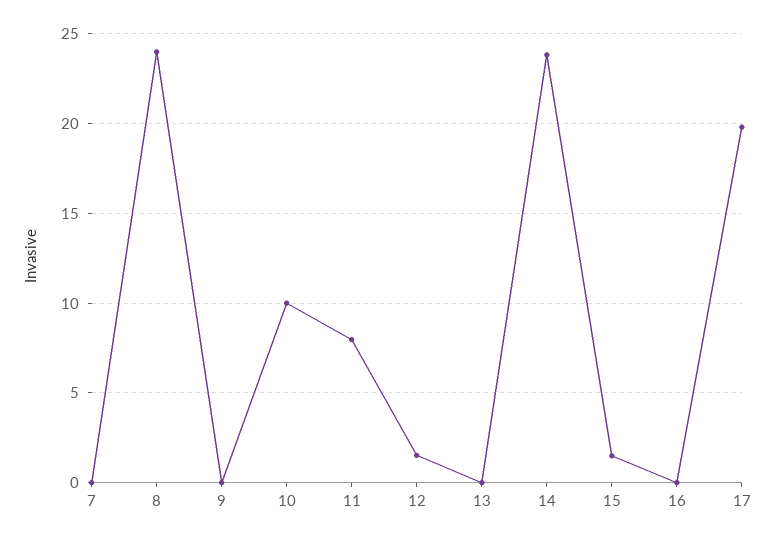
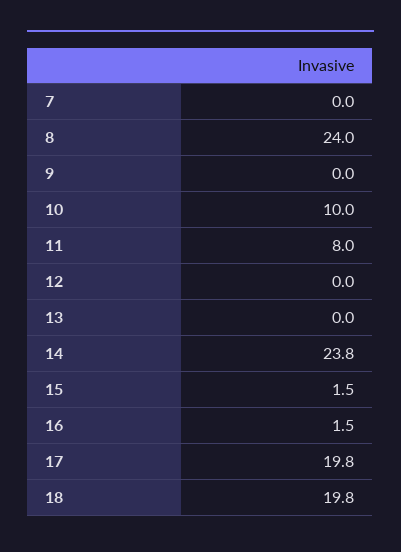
  {
    "7": 0,
    "8": 24,
    "9": 0,
    "10": 10,
    "11": 8,
-   "12": 1.5,
+   "12": 0,
    "13": 0,
    "14": 23.8,
    "15": 1.5,
-   "16": 0,
+   "16": 1.5,
-   "17": 19.8
+   "17": 19.8,
+   "18": 19.8
  }

